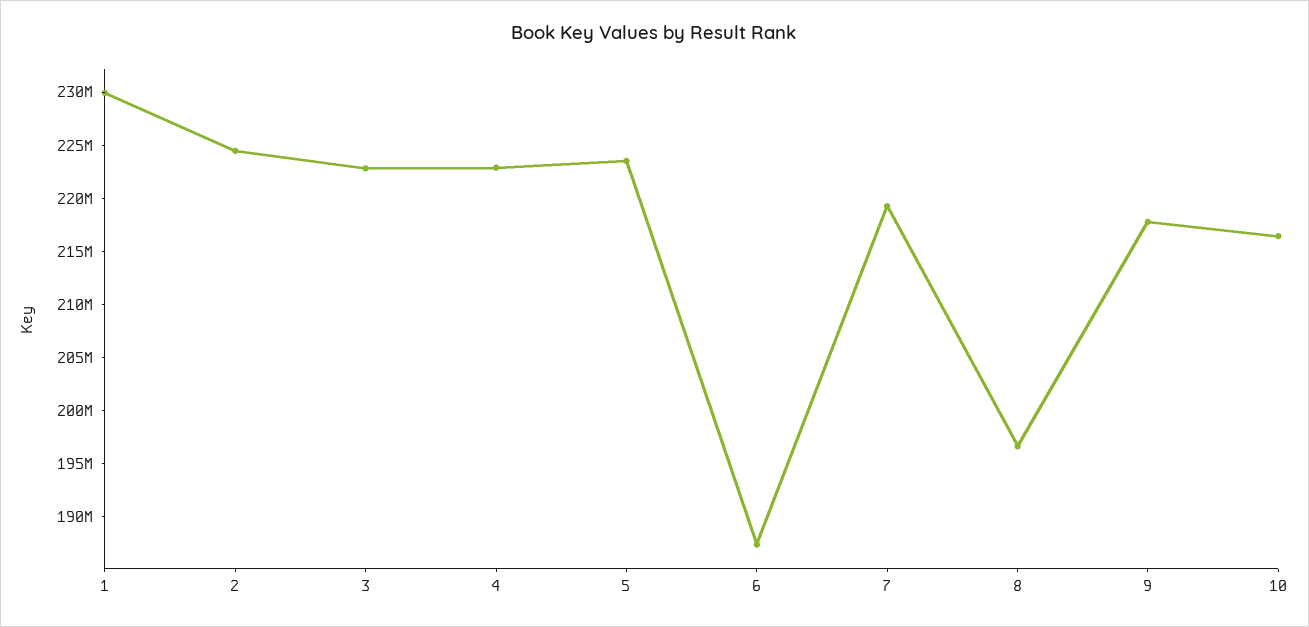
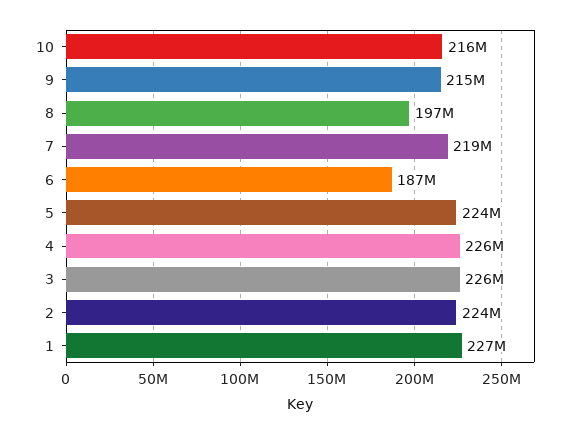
  {
-   "1": 230000000,
+   "1": 227000000,
    "2": 224000000,
-   "3": 223000000,
+   "3": 226000000,
-   "4": 223000000,
+   "4": 226000000,
    "5": 224000000,
    "6": 187000000,
    "7": 219000000,
    "8": 197000000,
-   "9": 218000000,
+   "9": 215000000,
    "10": 216000000
  }

